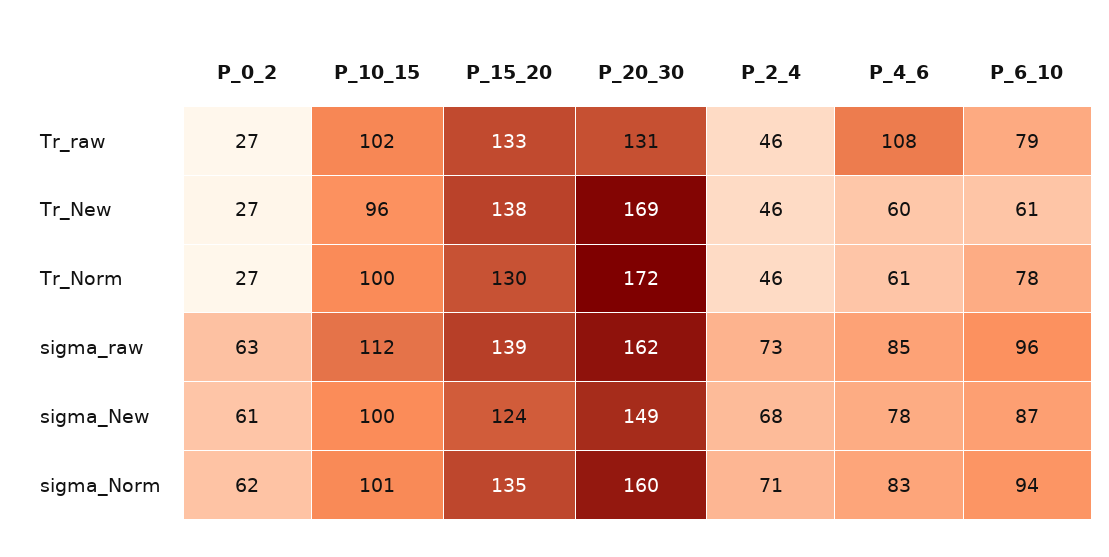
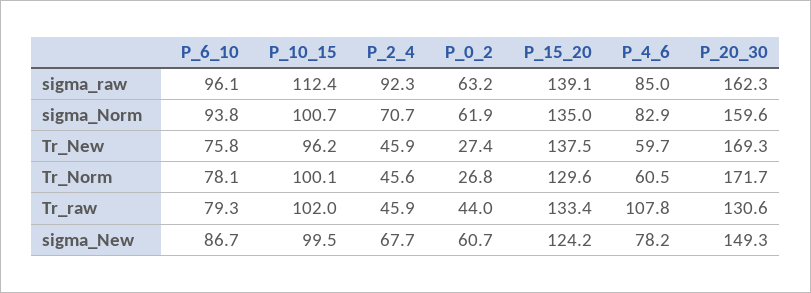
  {
    "P_0_2": {
-     "Tr_raw": 27,
+     "Tr_raw": 44,
      "Tr_New": 27.4,
      "Tr_Norm": 26.8,
      "sigma_raw": 63.2,
      "sigma_New": 60.7,
      "sigma_Norm": 61.9
    },
    "P_10_15": {
      "Tr_raw": 102,
      "Tr_New": 96.2,
      "Tr_Norm": 100.1,
      "sigma_raw": 112.4,
      "sigma_New": 99.5,
      "sigma_Norm": 100.7
    },
    "P_15_20": {
      "Tr_raw": 133.4,
      "Tr_New": 137.5,
      "Tr_Norm": 129.6,
      "sigma_raw": 139.1,
      "sigma_New": 124.2,
      "sigma_Norm": 135
    },
    "P_20_30": {
      "Tr_raw": 130.6,
      "Tr_New": 169.3,
      "Tr_Norm": 171.7,
      "sigma_raw": 162.3,
      "sigma_New": 149.3,
      "sigma_Norm": 159.6
    },
    "P_2_4": {
      "Tr_raw": 45.9,
      "Tr_New": 45.9,
      "Tr_Norm": 45.6,
-     "sigma_raw": 73,
+     "sigma_raw": 92.3,
      "sigma_New": 67.7,
      "sigma_Norm": 70.7
    },
    "P_4_6": {
      "Tr_raw": 107.8,
      "Tr_New": 59.7,
      "Tr_Norm": 60.5,
      "sigma_raw": 85,
      "sigma_New": 78.2,
      "sigma_Norm": 82.9
    },
    "P_6_10": {
      "Tr_raw": 79.3,
-     "Tr_New": 61,
+     "Tr_New": 75.8,
      "Tr_Norm": 78.1,
      "sigma_raw": 96.1,
      "sigma_New": 86.7,
      "sigma_Norm": 93.8
    }
  }

